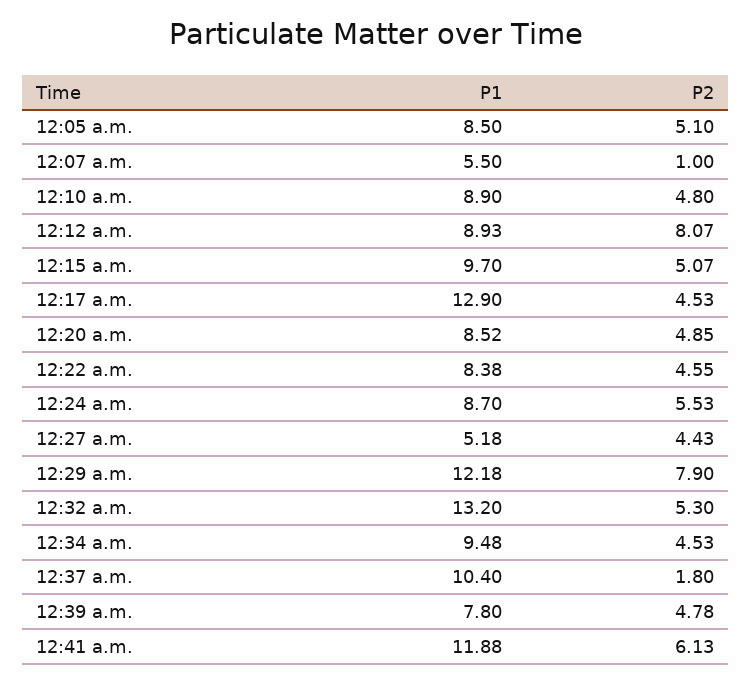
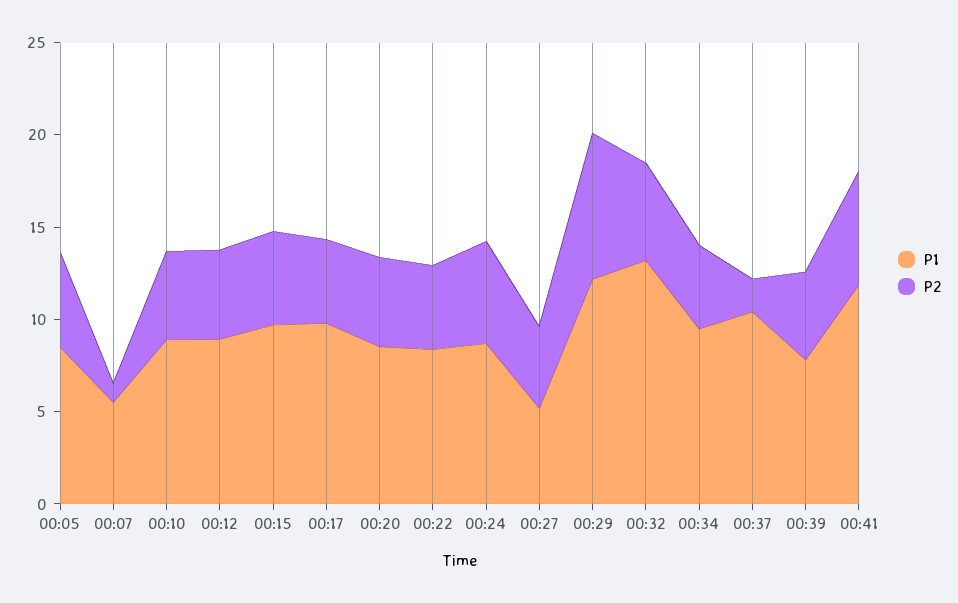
  {
    "P1": {
      "12:05 a.m.": 8.5,
      "12:07 a.m.": 5.5,
      "12:10 a.m.": 8.9,
      "12:12 a.m.": 8.93,
      "12:15 a.m.": 9.7,
-     "12:17 a.m.": 12.9,
+     "12:17 a.m.": 10,
      "12:20 a.m.": 8.52,
      "12:22 a.m.": 8.38,
      "12:24 a.m.": 8.7,
      "12:27 a.m.": 5.18,
      "12:29 a.m.": 12.18,
      "12:32 a.m.": 13.2,
      "12:34 a.m.": 9.48,
      "12:37 a.m.": 10.4,
      "12:39 a.m.": 7.8,
      "12:41 a.m.": 11.88
    },
    "P2": {
      "12:05 a.m.": 5.1,
      "12:07 a.m.": 1,
      "12:10 a.m.": 4.8,
-     "12:12 a.m.": 8.07,
+     "12:12 a.m.": 5,
      "12:15 a.m.": 5.07,
      "12:17 a.m.": 4.53,
      "12:20 a.m.": 4.85,
      "12:22 a.m.": 4.55,
      "12:24 a.m.": 5.53,
      "12:27 a.m.": 4.43,
      "12:29 a.m.": 7.9,
      "12:32 a.m.": 5.3,
      "12:34 a.m.": 4.53,
      "12:37 a.m.": 1.8,
      "12:39 a.m.": 4.78,
      "12:41 a.m.": 6.13
    }
  }

